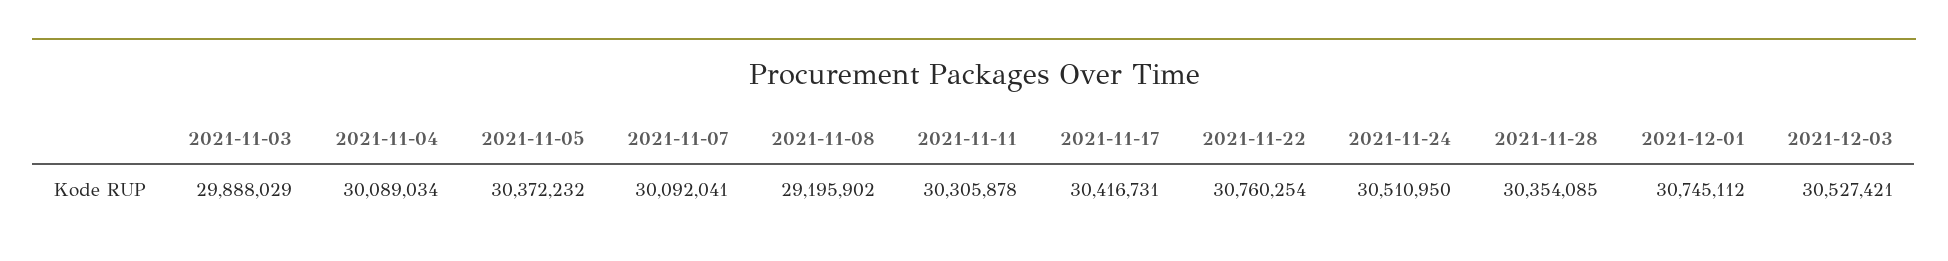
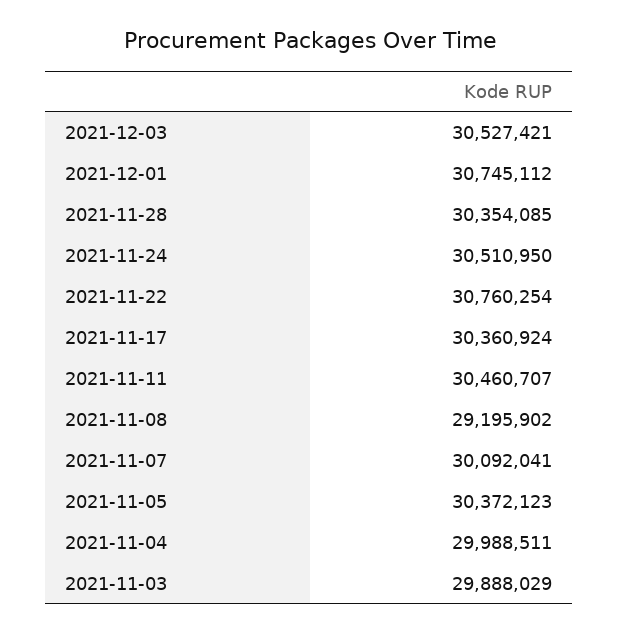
  {
    "2021-11-03": 29888029,
-   "2021-11-04": 30089034,
+   "2021-11-04": 29988511,
-   "2021-11-05": 30372232,
+   "2021-11-05": 30372123,
    "2021-11-07": 30092041,
    "2021-11-08": 29195902,
-   "2021-11-11": 30305878,
+   "2021-11-11": 30460707,
-   "2021-11-17": 30416731,
+   "2021-11-17": 30360924,
    "2021-11-22": 30760254,
    "2021-11-24": 30510950,
    "2021-11-28": 30354085,
    "2021-12-01": 30745112,
    "2021-12-03": 30527421
  }

